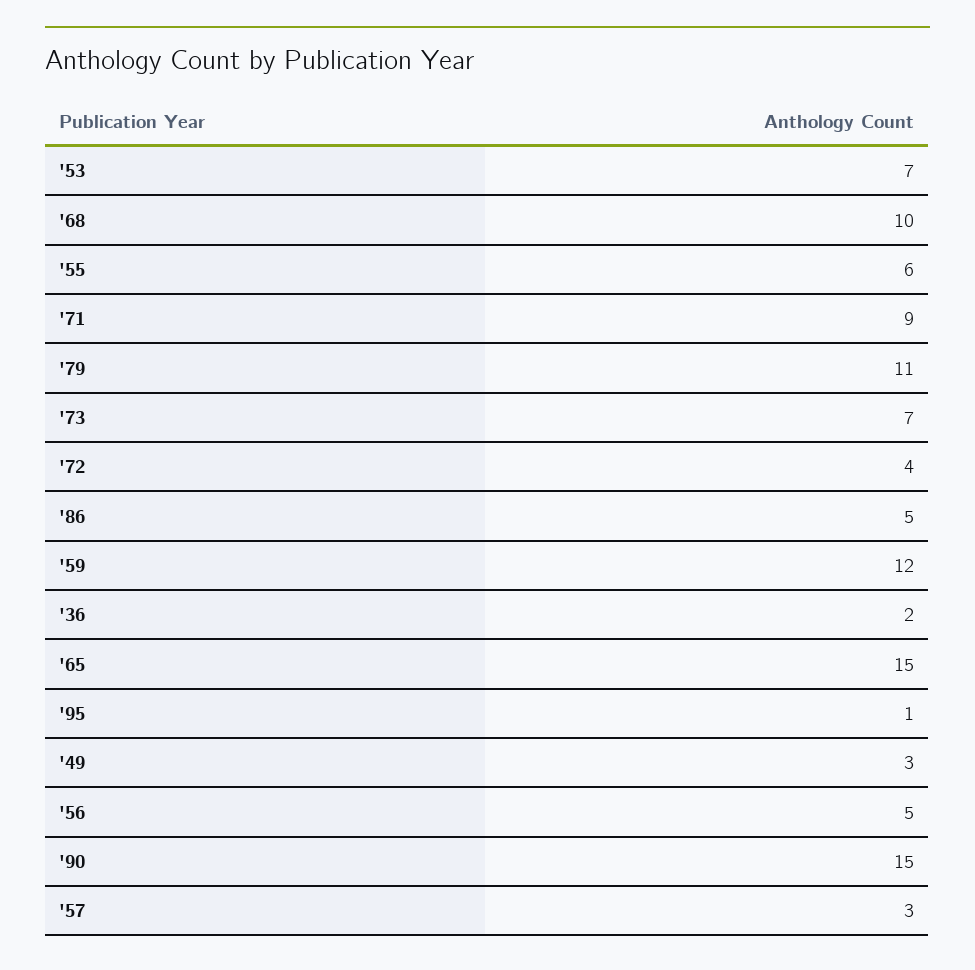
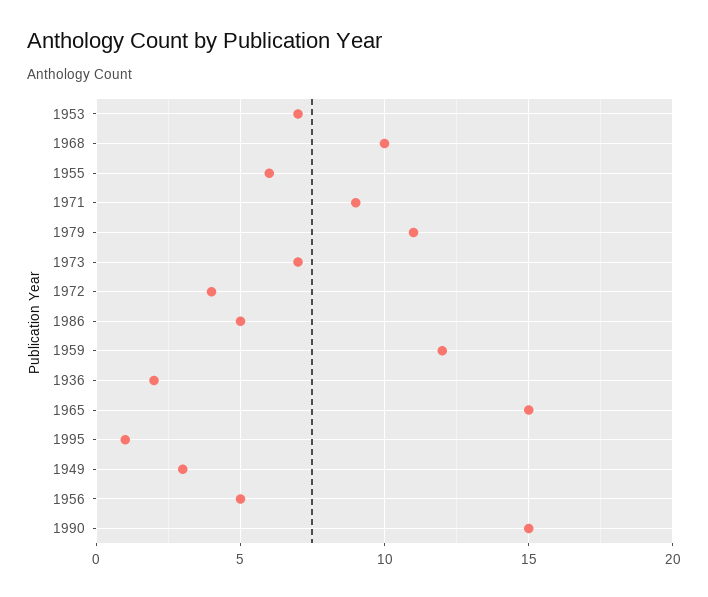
  {
    "'53": 7,
    "'68": 10,
    "'55": 6,
    "'71": 9,
    "'79": 11,
    "'73": 7,
    "'72": 4,
    "'86": 5,
    "'59": 12,
    "'36": 2,
    "'65": 15,
    "'95": 1,
    "'49": 3,
    "'56": 5,
-   "'90": 15,
+   "'90": 15
-   "'57": 3
  }

